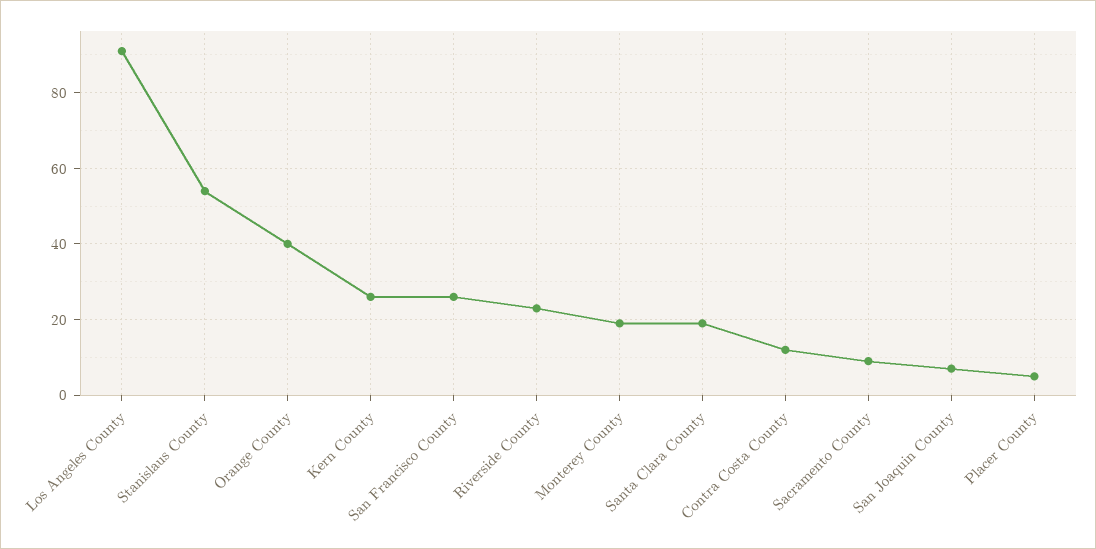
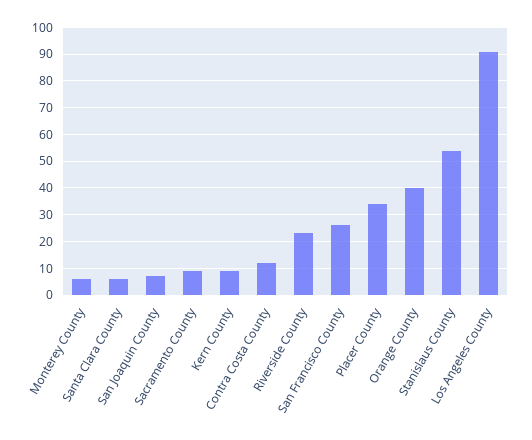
  {
    "Los Angeles County": 90,
    "Stanislaus County": 55,
    "Orange County": 40,
-   "Kern County": 25,
+   "Kern County": 10,
    "San Francisco County": 25,
    "Riverside County": 25,
-   "Monterey County": 20,
+   "Monterey County": 5,
-   "Santa Clara County": 20,
+   "Santa Clara County": 5,
    "Contra Costa County": 10,
    "Sacramento County": 10,
    "San Joaquin County": 5,
-   "Placer County": 5
+   "Placer County": 35
  }

